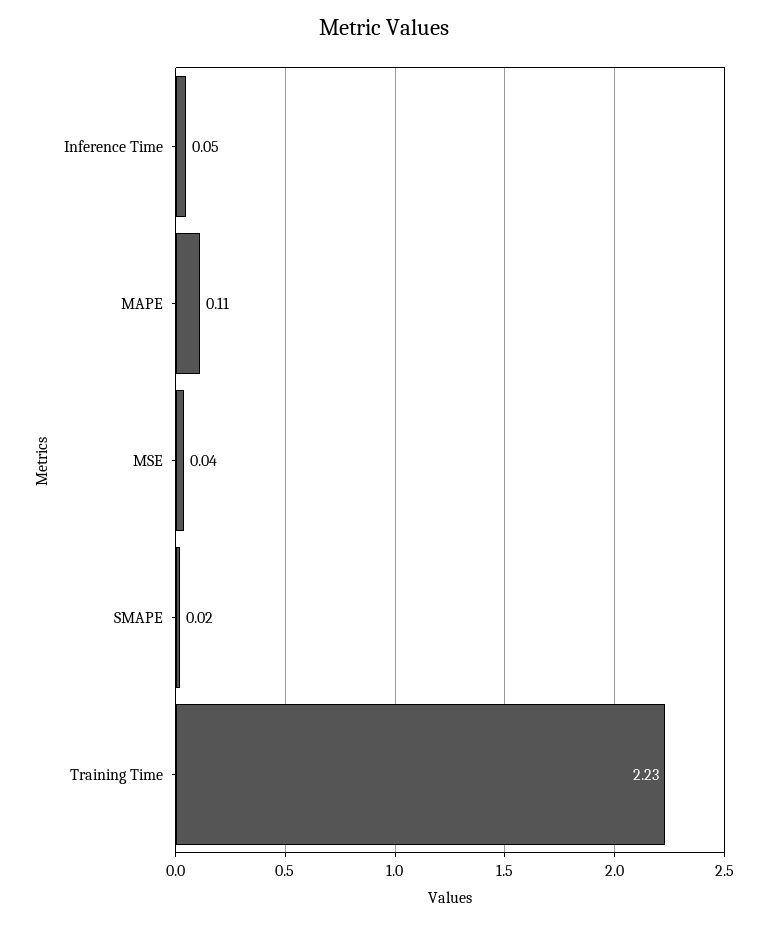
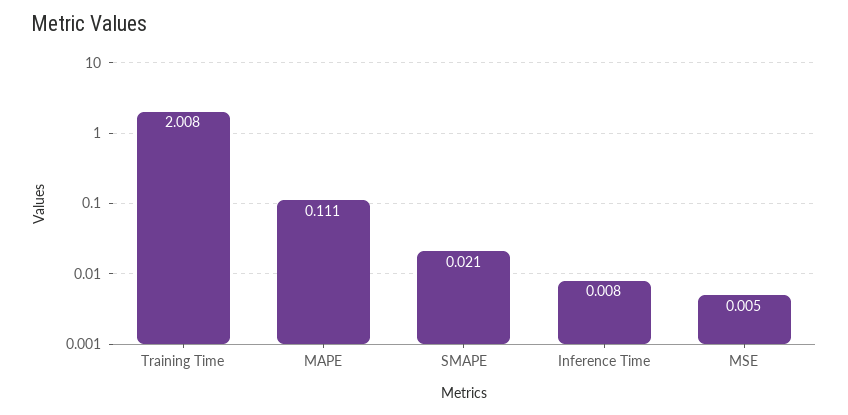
  {
-   "Inference Time": 0.05,
+   "Inference Time": 0.008,
    "MAPE": 0.111,
-   "MSE": 0.04,
+   "MSE": 0.005,
    "SMAPE": 0.021,
-   "Training Time": 2.23
+   "Training Time": 2.008
  }

